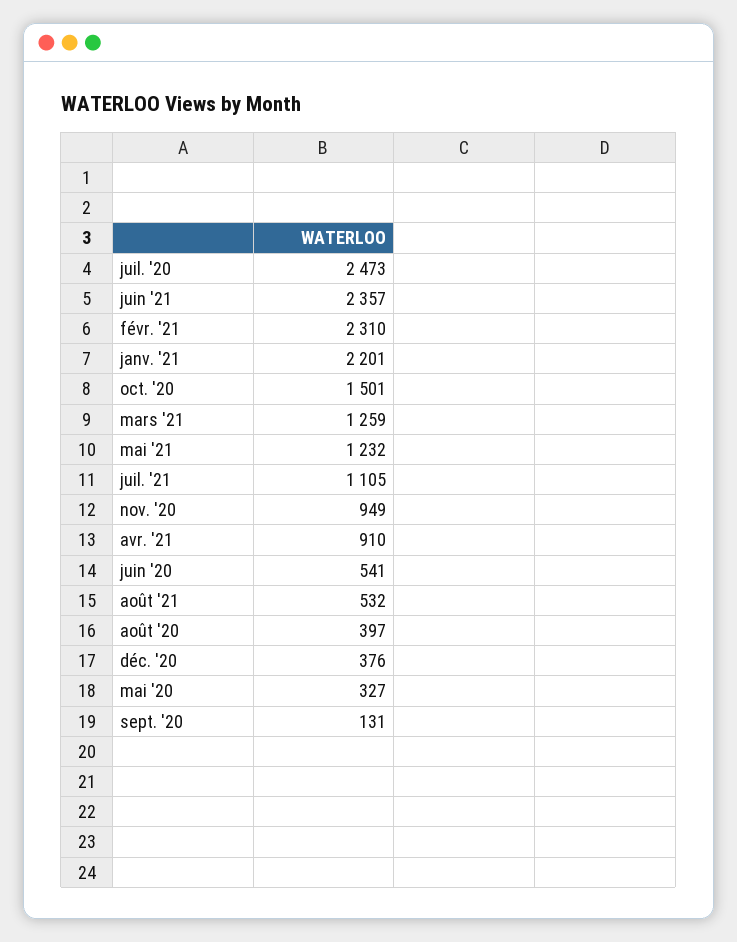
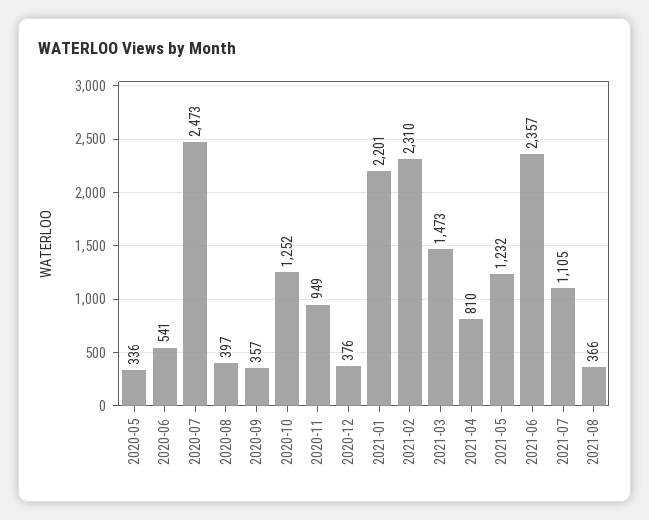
  {
    "juil. '20": 2473,
    "juin '21": 2357,
    "févr. '21": 2310,
    "janv. '21": 2201,
-   "oct. '20": 1501,
+   "oct. '20": 1252,
-   "mars '21": 1259,
+   "mars '21": 1473,
    "mai '21": 1232,
    "juil. '21": 1105,
    "nov. '20": 949,
-   "avr. '21": 910,
+   "avr. '21": 810,
    "juin '20": 541,
-   "août '21": 532,
+   "août '21": 366,
    "août '20": 397,
    "déc. '20": 376,
-   "mai '20": 327,
+   "mai '20": 336,
-   "sept. '20": 131
+   "sept. '20": 357
  }

